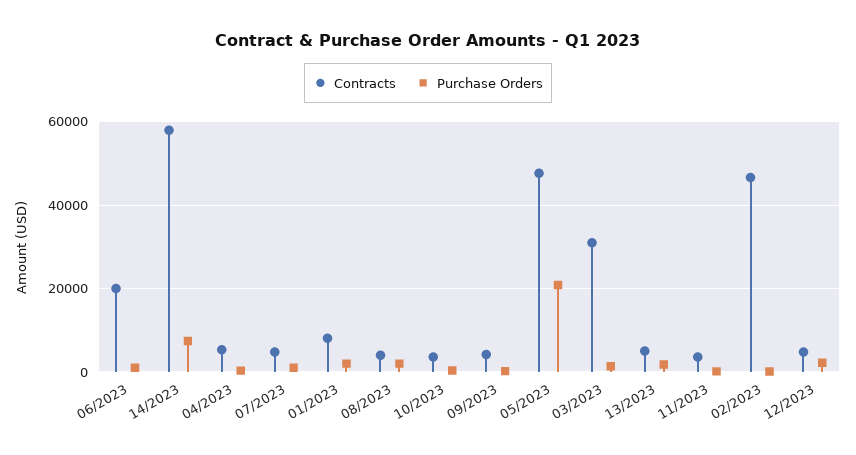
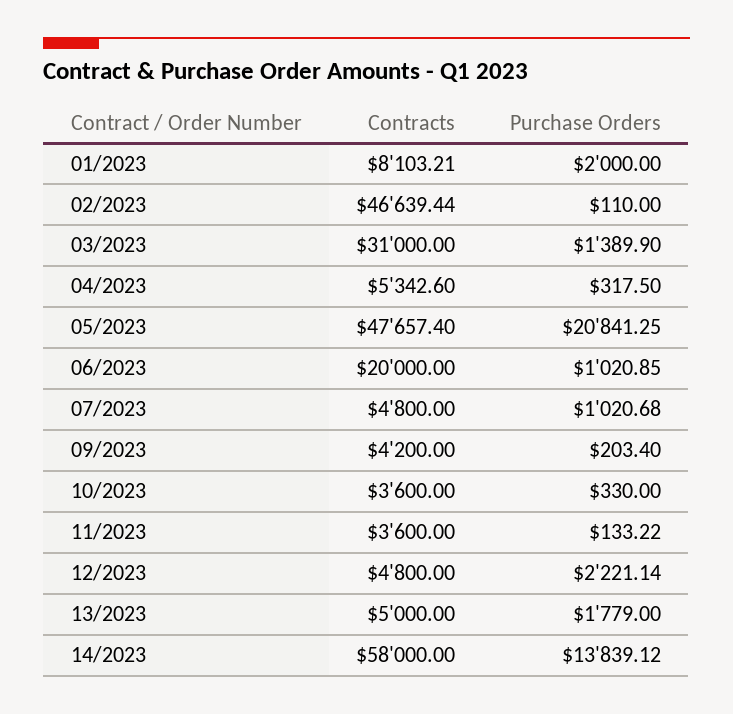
  {
    "Contracts": {
      "06/2023": 20000,
      "14/2023": 58000,
      "04/2023": 5342.6,
      "07/2023": 4800,
      "01/2023": 8103.21,
-     "08/2023": 4000,
      "10/2023": 3600,
      "09/2023": 4200,
      "05/2023": 47657.4,
      "03/2023": 31000,
      "13/2023": 5000,
      "11/2023": 3600,
      "02/2023": 46639.44,
      "12/2023": 4800
    },
    "Purchase Orders": {
      "06/2023": 1020.85,
-     "14/2023": 8000,
+     "14/2023": 13839.12,
      "04/2023": 317.5,
      "07/2023": 1020.68,
      "01/2023": 2000,
-     "08/2023": 2000,
      "10/2023": 330,
      "09/2023": 203.4,
      "05/2023": 20841.25,
      "03/2023": 1389.9,
      "13/2023": 1779,
      "11/2023": 133.22,
      "02/2023": 110,
      "12/2023": 2221.14
    }
  }

